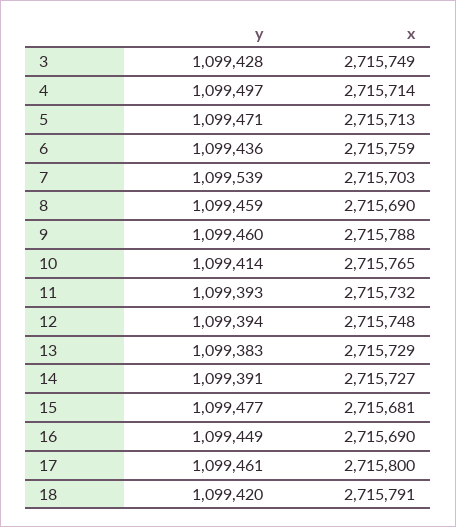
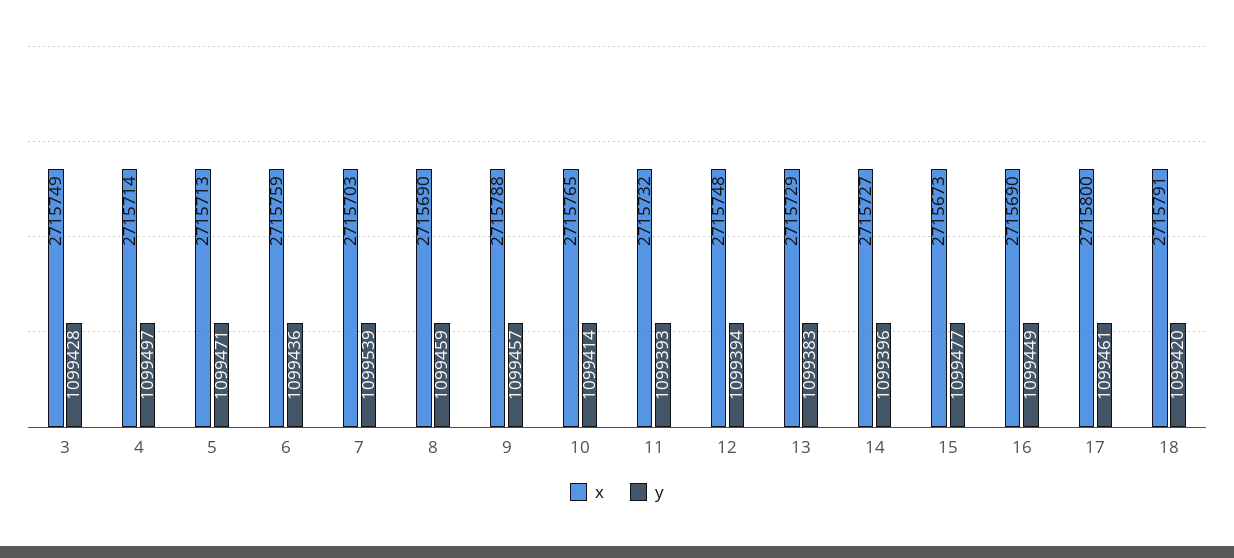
  {
    "y": {
      "3": 1099428,
      "4": 1099497,
      "5": 1099471,
      "6": 1099436,
      "7": 1099539,
      "8": 1099459,
-     "9": 1099460,
+     "9": 1099457,
      "10": 1099414,
      "11": 1099393,
      "12": 1099394,
      "13": 1099383,
-     "14": 1099391,
+     "14": 1099396,
      "15": 1099477,
      "16": 1099449,
      "17": 1099461,
      "18": 1099420
    },
    "x": {
      "3": 2715749,
      "4": 2715714,
      "5": 2715713,
      "6": 2715759,
      "7": 2715703,
      "8": 2715690,
      "9": 2715788,
      "10": 2715765,
      "11": 2715732,
      "12": 2715748,
      "13": 2715729,
      "14": 2715727,
-     "15": 2715681,
+     "15": 2715673,
      "16": 2715690,
      "17": 2715800,
      "18": 2715791
    }
  }

